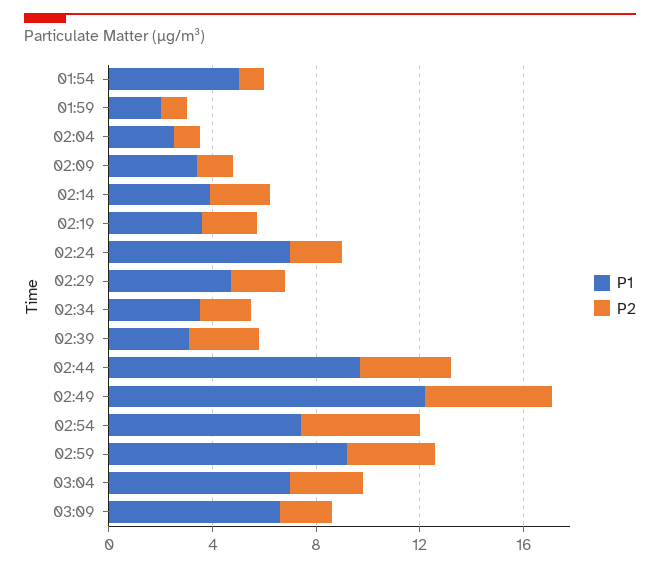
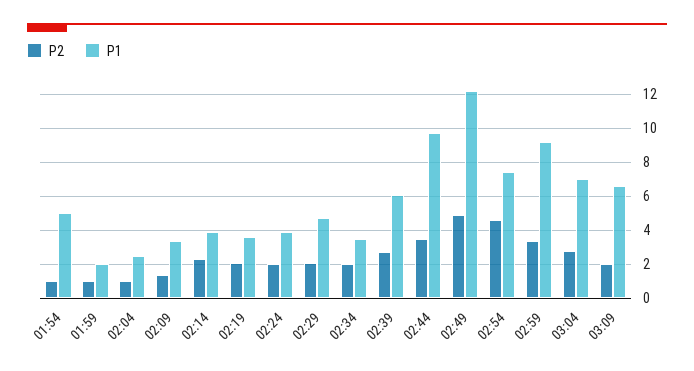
  {
    "P1": {
      "01:54": 5,
      "01:59": 2,
      "02:04": 2.5,
      "02:09": 3.5,
      "02:14": 4,
      "02:19": 3.5,
-     "02:24": 7,
+     "02:24": 4,
      "02:29": 4.5,
      "02:34": 3.5,
-     "02:39": 3,
+     "02:39": 6,
      "02:44": 9.5,
      "02:49": 12,
      "02:54": 7.5,
      "02:59": 9,
      "03:04": 7,
      "03:09": 6.5
    },
    "P2": {
      "01:54": 1,
      "01:59": 1,
      "02:04": 1,
      "02:09": 1.5,
      "02:14": 2.5,
      "02:19": 2,
      "02:24": 2,
      "02:29": 2,
      "02:34": 2,
      "02:39": 2.5,
      "02:44": 3.5,
      "02:49": 5,
      "02:54": 4.5,
      "02:59": 3.5,
      "03:04": 3,
      "03:09": 2
    }
  }

